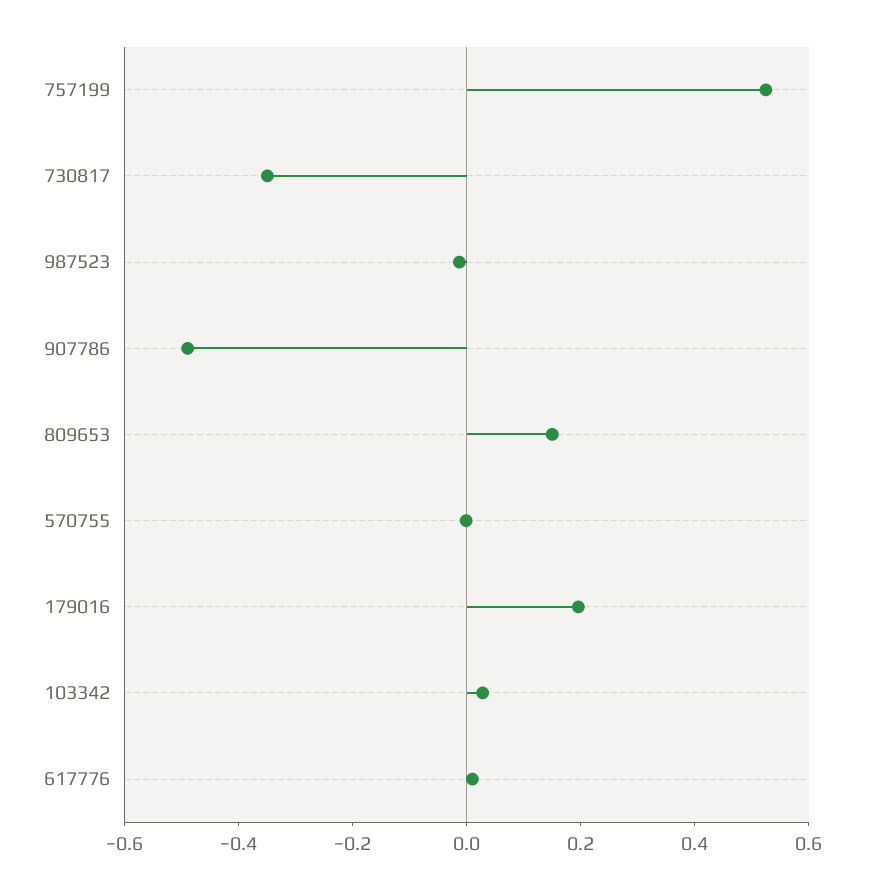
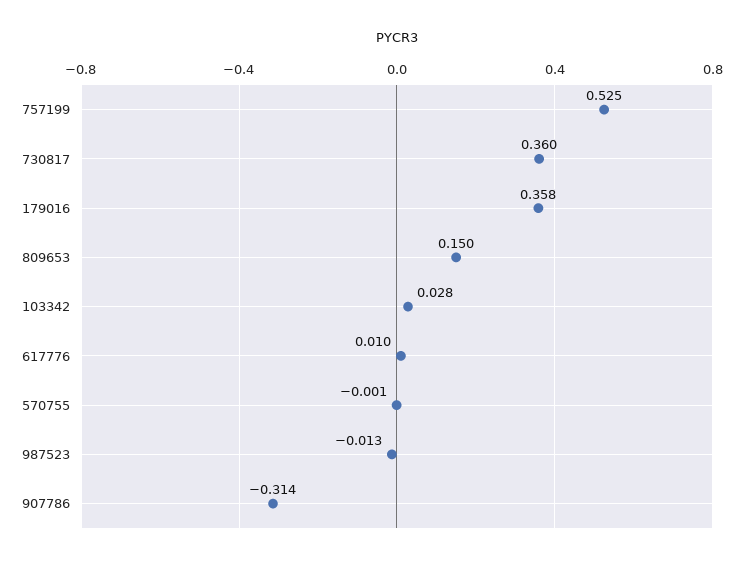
  {
    "757199": 0.525,
-   "730817": -0.35,
+   "730817": 0.36,
    "987523": -0.013,
-   "907786": -0.5,
+   "907786": -0.314,
    "809653": 0.15,
    "570755": -0.001,
-   "179016": 0.2,
+   "179016": 0.358,
    "103342": 0.028,
    "617776": 0.01
  }

